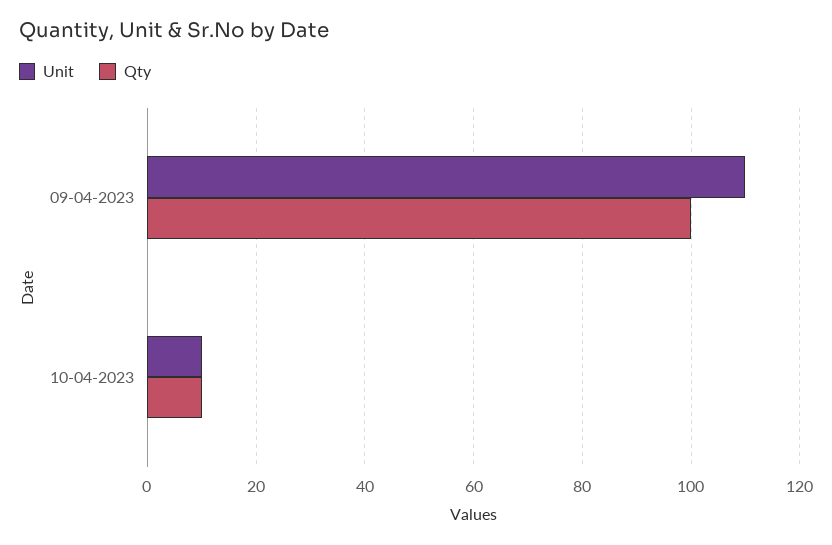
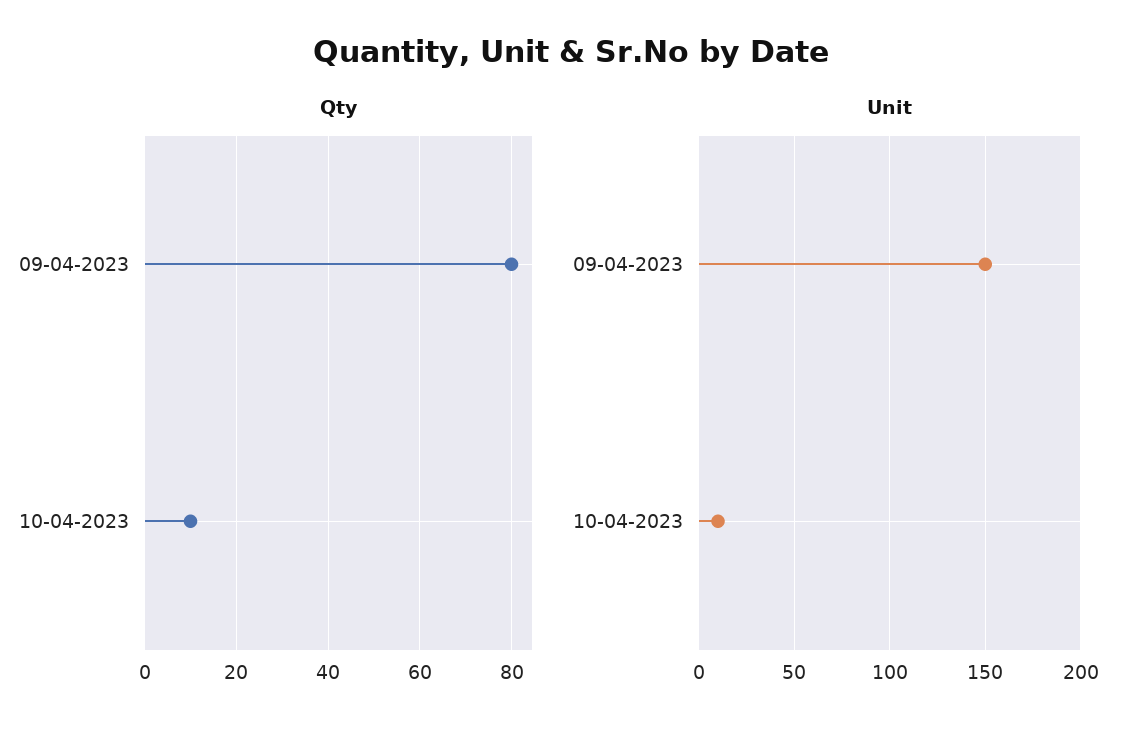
  {
    "Unit": {
-     "09-04-2023": 110,
+     "09-04-2023": 150,
      "10-04-2023": 10
    },
    "Qty": {
-     "09-04-2023": 100,
+     "09-04-2023": 80,
      "10-04-2023": 10
    }
  }

